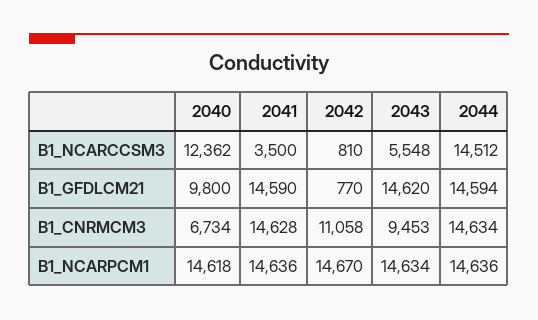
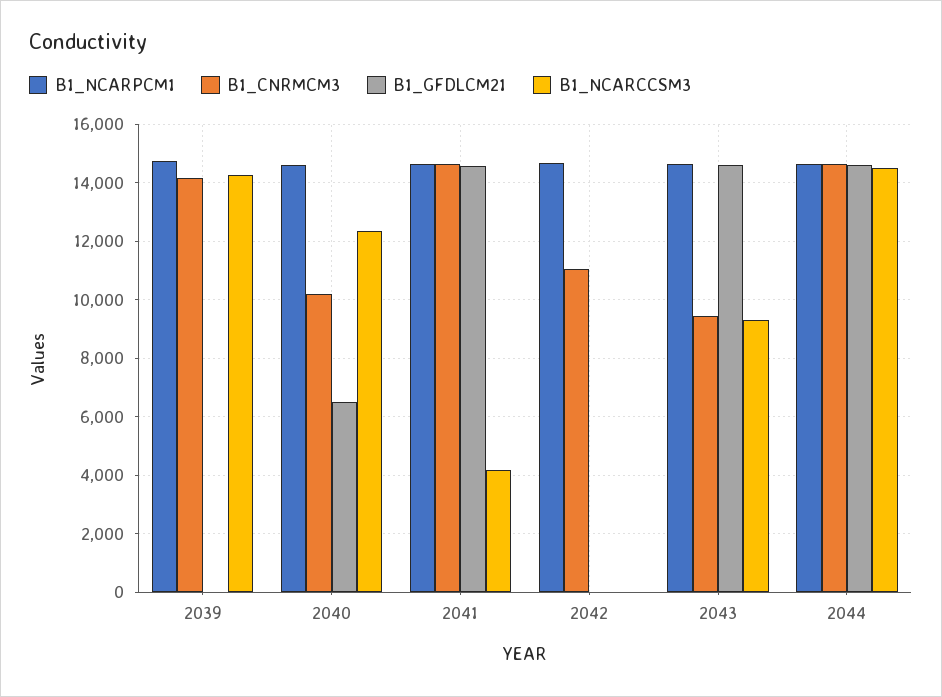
  {
    "B1_NCARCCSM3": {
      "2040": 12362,
-     "2041": 3500,
+     "2041": 4250,
-     "2042": 810,
+     "2042": 0,
-     "2043": 5548,
+     "2043": 9250,
-     "2044": 14512
+     "2044": 14512,
+     "2039": 14250
    },
    "B1_GFDLCM21": {
-     "2040": 9800,
+     "2040": 6500,
      "2041": 14590,
-     "2042": 770,
+     "2042": 0,
      "2043": 14620,
-     "2044": 14594
+     "2044": 14594,
+     "2039": 0
    },
    "B1_CNRMCM3": {
-     "2040": 6734,
+     "2040": 10250,
      "2041": 14628,
      "2042": 11058,
      "2043": 9453,
-     "2044": 14634
+     "2044": 14634,
+     "2039": 14250
    },
    "B1_NCARPCM1": {
      "2040": 14618,
      "2041": 14636,
      "2042": 14670,
      "2043": 14634,
-     "2044": 14636
+     "2044": 14636,
+     "2039": 14750
    }
  }

